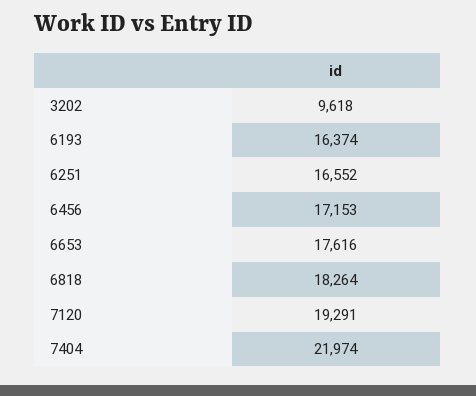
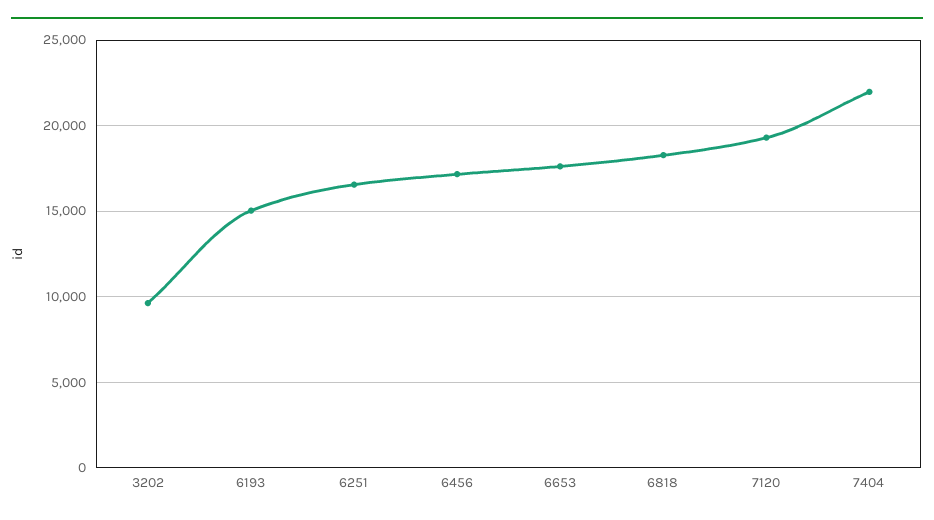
  {
    "3202": 9618,
-   "6193": 16374,
+   "6193": 15000,
    "6251": 16552,
    "6456": 17153,
    "6653": 17616,
    "6818": 18264,
    "7120": 19291,
    "7404": 21974
  }

